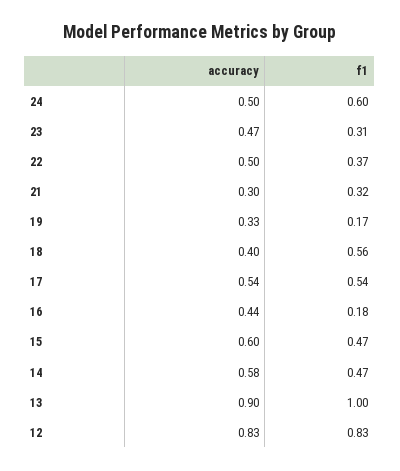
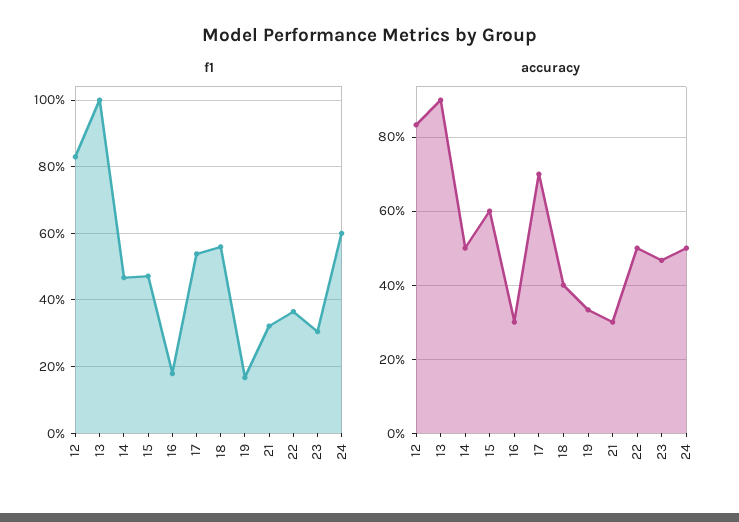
  {
    "accuracy": {
      "24": 0.5,
      "23": 0.47,
      "22": 0.5,
      "21": 0.3,
      "19": 0.33,
      "18": 0.4,
-     "17": 0.54,
+     "17": 0.7,
-     "16": 0.44,
+     "16": 0.3,
      "15": 0.6,
-     "14": 0.58,
+     "14": 0.5,
      "13": 0.9,
      "12": 0.83
    },
    "f1": {
      "24": 0.6,
      "23": 0.31,
      "22": 0.37,
      "21": 0.32,
      "19": 0.17,
      "18": 0.56,
      "17": 0.54,
      "16": 0.18,
      "15": 0.47,
      "14": 0.47,
      "13": 1,
      "12": 0.83
    }
  }

